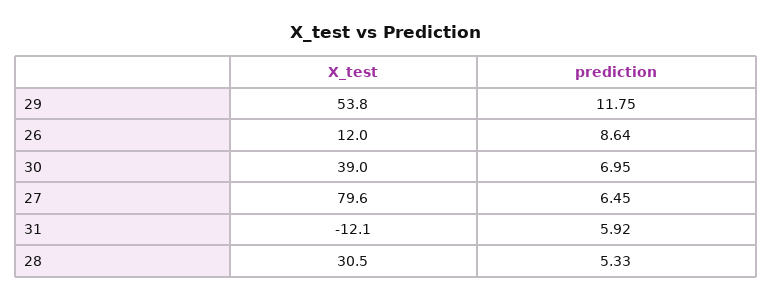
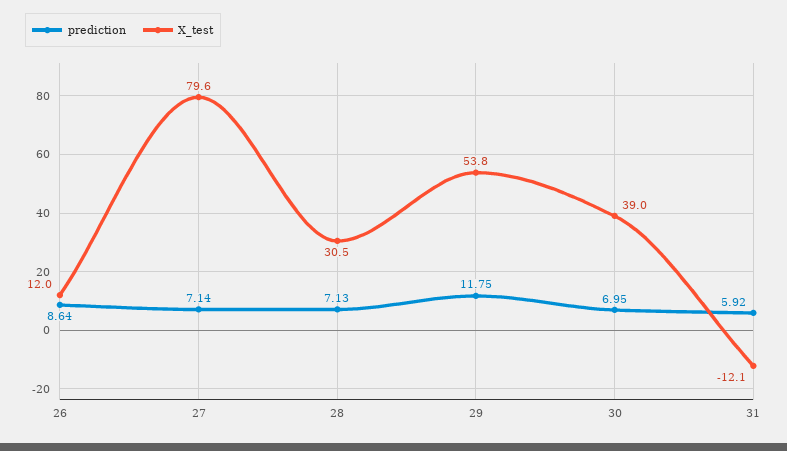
  {
    "X_test": {
      "29": 53.8,
      "26": 12,
      "30": 39,
      "27": 79.6,
      "31": -12.1,
      "28": 30.5
    },
    "prediction": {
      "29": 11.75,
      "26": 8.64,
      "30": 6.95,
-     "27": 6.45,
+     "27": 7.14,
      "31": 5.92,
-     "28": 5.33
+     "28": 7.13
    }
  }

